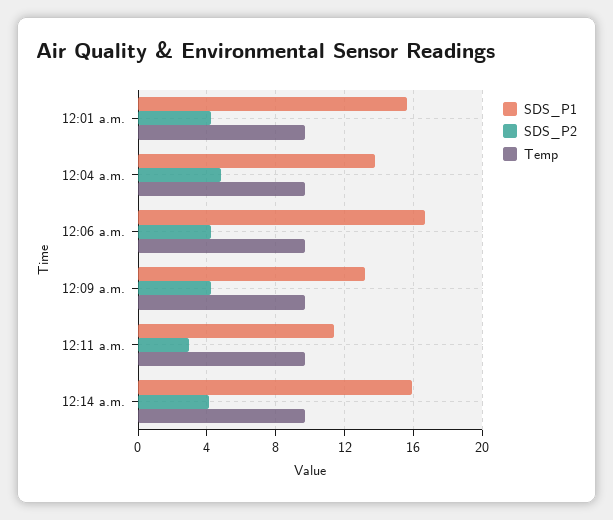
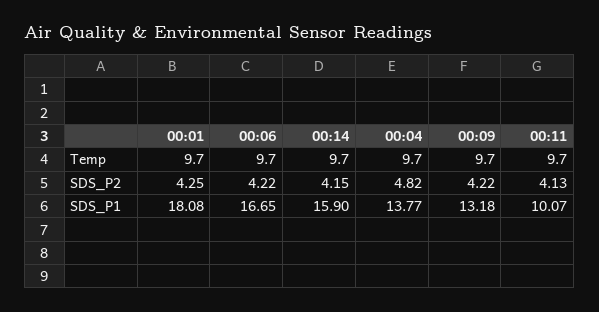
  {
    "SDS_P1": {
-     "12:01 a.m.": 15.5,
+     "12:01 a.m.": 18.08,
      "12:04 a.m.": 13.77,
      "12:06 a.m.": 16.65,
      "12:09 a.m.": 13.18,
-     "12:11 a.m.": 11.5,
+     "12:11 a.m.": 10.07,
      "12:14 a.m.": 15.9
    },
    "SDS_P2": {
      "12:01 a.m.": 4.25,
      "12:04 a.m.": 4.82,
      "12:06 a.m.": 4.22,
      "12:09 a.m.": 4.22,
-     "12:11 a.m.": 3,
+     "12:11 a.m.": 4.13,
      "12:14 a.m.": 4.15
    },
    "Temp": {
      "12:01 a.m.": 9.7,
      "12:04 a.m.": 9.7,
      "12:06 a.m.": 9.7,
      "12:09 a.m.": 9.7,
      "12:11 a.m.": 9.7,
      "12:14 a.m.": 9.7
    }
  }

